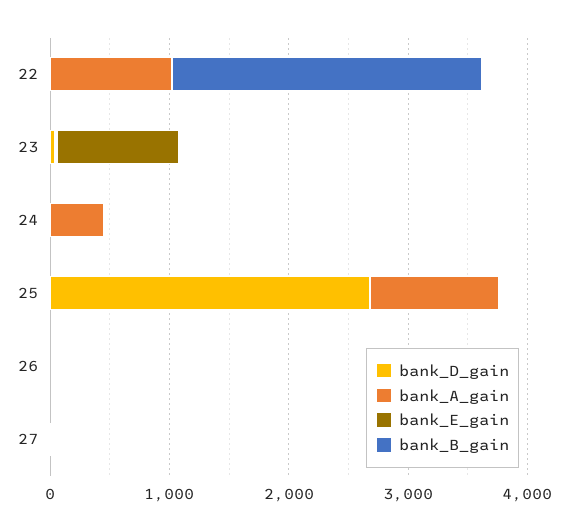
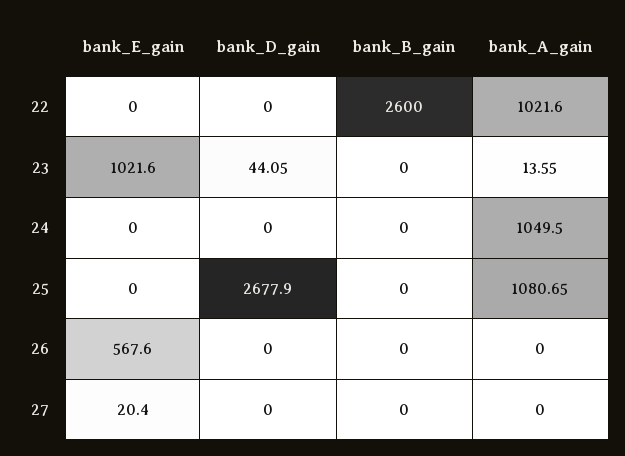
  {
    "bank_D_gain": {
      "22": 0,
      "23": 44.05,
      "24": 0,
      "25": 2677.9,
      "26": 0,
      "27": 0
    },
    "bank_A_gain": {
      "22": 1021.6,
      "23": 13.55,
-     "24": 400,
+     "24": 1049.5,
      "25": 1080.65,
      "26": 0,
      "27": 0
    },
    "bank_E_gain": {
      "22": 0,
      "23": 1021.6,
      "24": 0,
      "25": 0,
-     "26": 0,
+     "26": 567.6,
      "27": 20.4
    },
    "bank_B_gain": {
      "22": 2600,
      "23": 0,
      "24": 0,
      "25": 0,
      "26": 0,
      "27": 0
    }
  }

